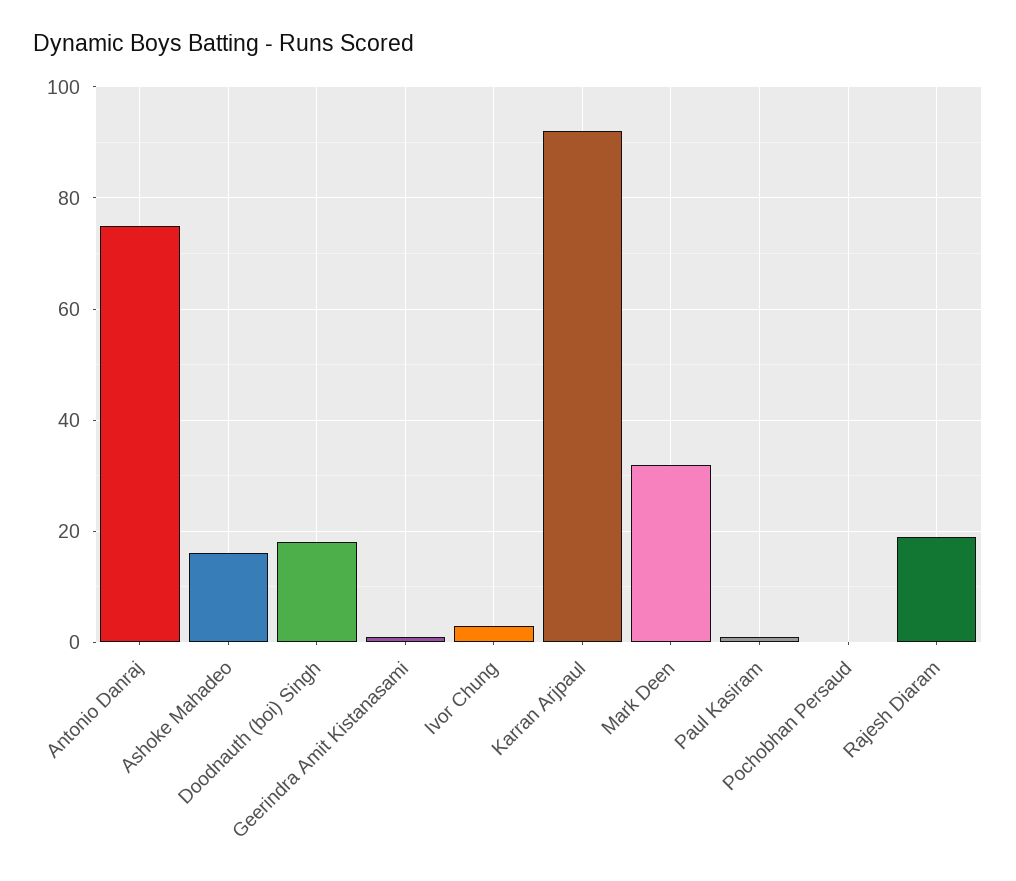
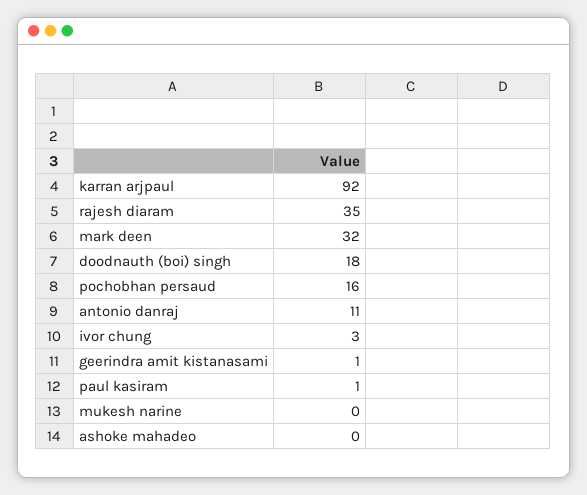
  {
-   "Antonio Danraj": 75,
+   "Antonio Danraj": 11,
-   "Ashoke Mahadeo": 15,
+   "Ashoke Mahadeo": 0,
    "Doodnauth (boi) Singh": 18,
    "Geerindra Amit Kistanasami": 1,
    "Ivor Chung": 3,
    "Karran Arjpaul": 92,
    "Mark Deen": 32,
    "Paul Kasiram": 1,
-   "Pochobhan Persaud": 0,
+   "Pochobhan Persaud": 16,
-   "Rajesh Diaram": 20
+   "Rajesh Diaram": 35,
+   "mukesh narine": 0
  }

